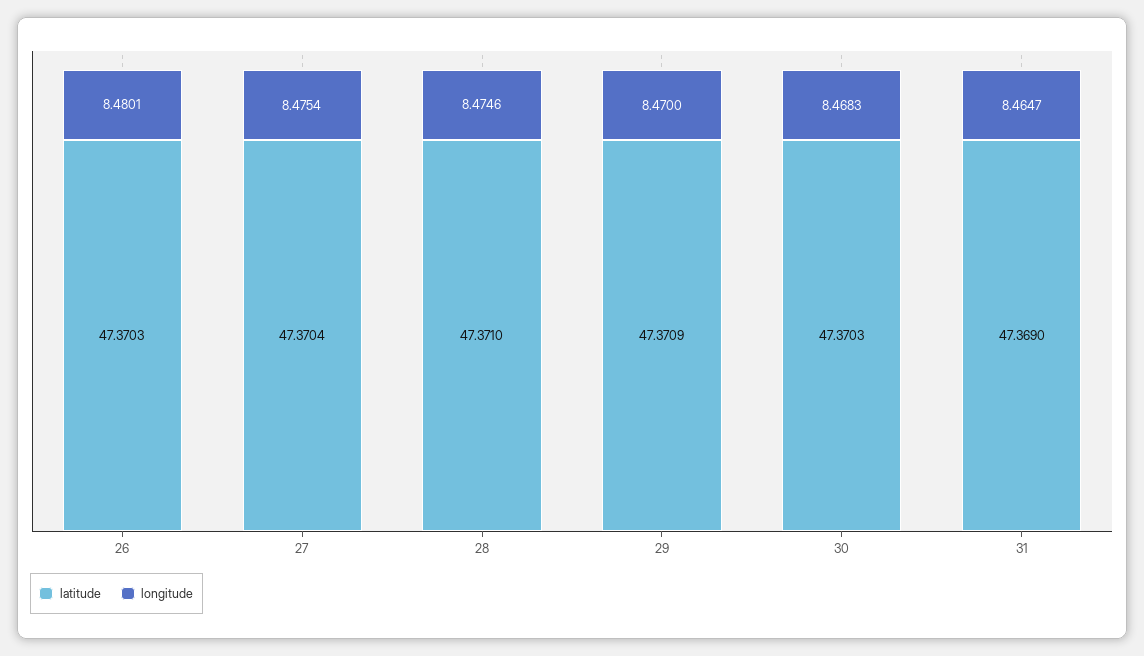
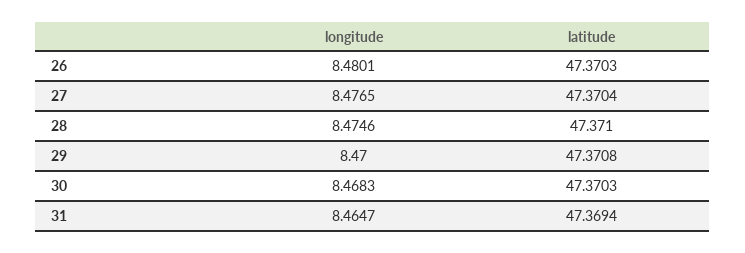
  {
    "latitude": {
      "26": 47.3703,
      "27": 47.3704,
      "28": 47.371,
-     "29": 47.3709,
+     "29": 47.3708,
      "30": 47.3703,
-     "31": 47.369
+     "31": 47.3694
    },
    "longitude": {
      "26": 8.4801,
-     "27": 8.4754,
+     "27": 8.4765,
      "28": 8.4746,
      "29": 8.47,
      "30": 8.4683,
      "31": 8.4647
    }
  }

